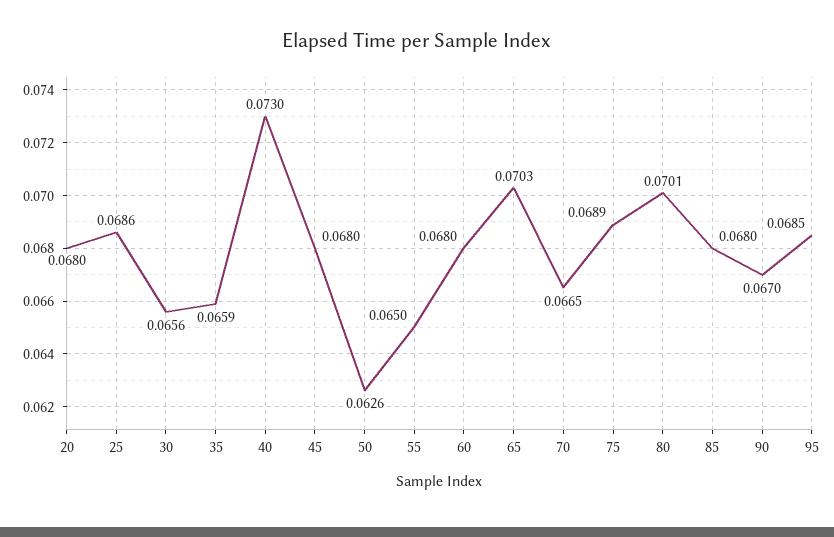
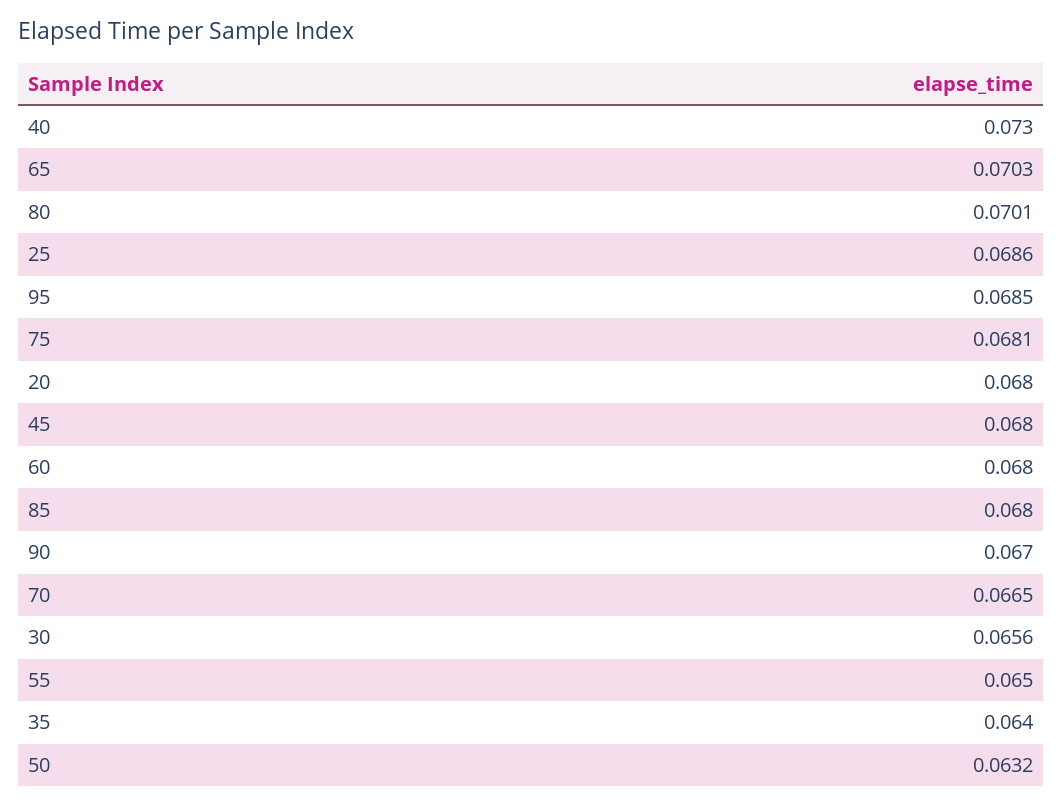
  {
    "20": 0.068,
    "25": 0.0686,
    "30": 0.0656,
-   "35": 0.0659,
+   "35": 0.064,
    "40": 0.073,
    "45": 0.068,
-   "50": 0.0626,
+   "50": 0.0632,
    "55": 0.065,
    "60": 0.068,
    "65": 0.0703,
    "70": 0.0665,
-   "75": 0.0689,
+   "75": 0.0681,
    "80": 0.0701,
    "85": 0.068,
    "90": 0.067,
    "95": 0.0685
  }

